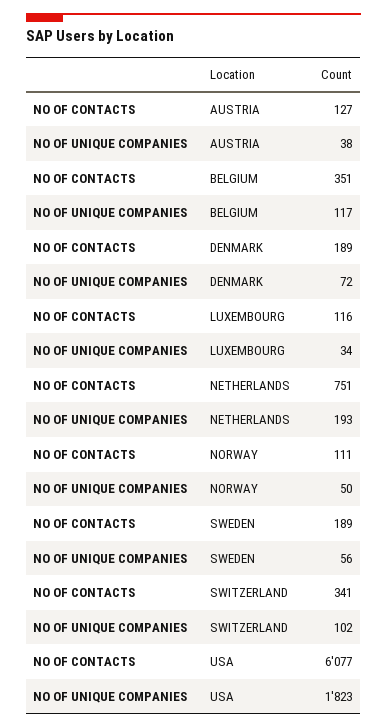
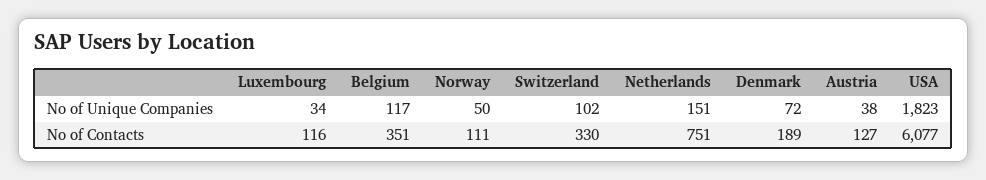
  {
    "NO OF CONTACTS": {
      "AUSTRIA": 127,
      "BELGIUM": 351,
      "DENMARK": 189,
      "LUXEMBOURG": 116,
      "NETHERLANDS": 751,
      "NORWAY": 111,
-     "SWEDEN": 189,
-     "SWITZERLAND": 341,
+     "SWITZERLAND": 330,
      "USA": 6077
    },
    "NO OF UNIQUE COMPANIES": {
      "AUSTRIA": 38,
      "BELGIUM": 117,
      "DENMARK": 72,
      "LUXEMBOURG": 34,
-     "NETHERLANDS": 193,
+     "NETHERLANDS": 151,
      "NORWAY": 50,
-     "SWEDEN": 56,
      "SWITZERLAND": 102,
      "USA": 1823
    }
  }

